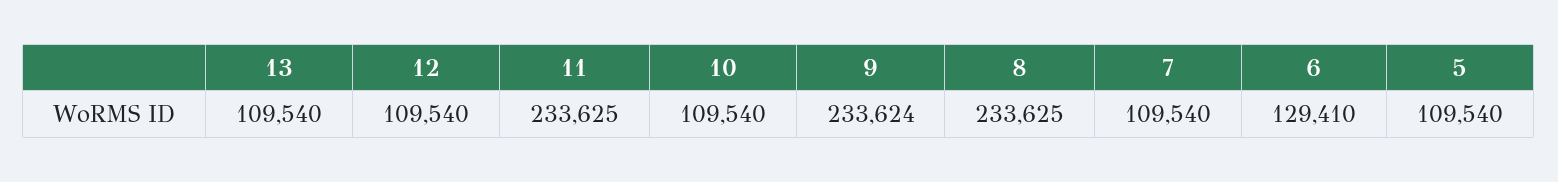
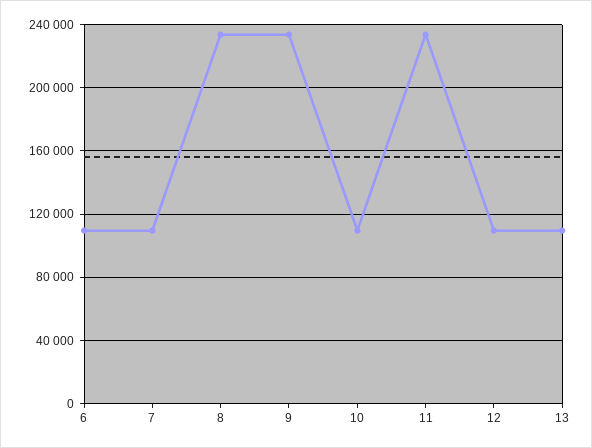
  {
    "13": 109540,
    "12": 109540,
    "11": 233625,
    "10": 109540,
    "9": 233624,
    "8": 233625,
    "7": 109540,
-   "6": 129410,
+   "6": 110000
-   "5": 109540
  }

